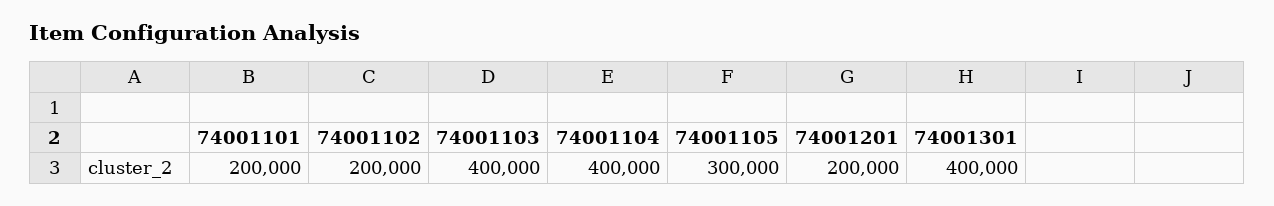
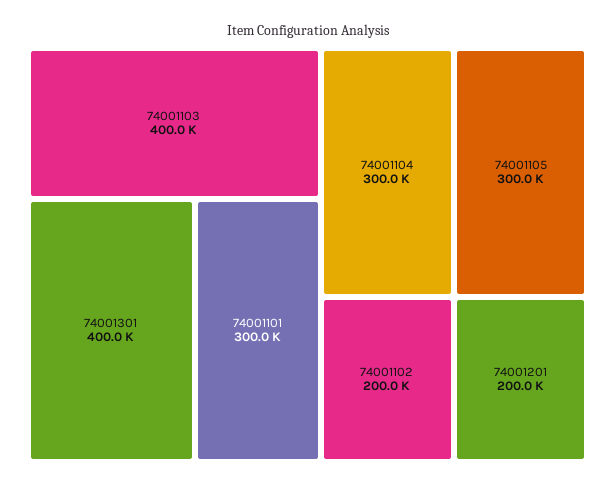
  {
-   "74001101": 200000,
+   "74001101": 300000,
    "74001102": 200000,
    "74001103": 400000,
-   "74001104": 400000,
+   "74001104": 300000,
    "74001105": 300000,
    "74001201": 200000,
    "74001301": 400000
  }

